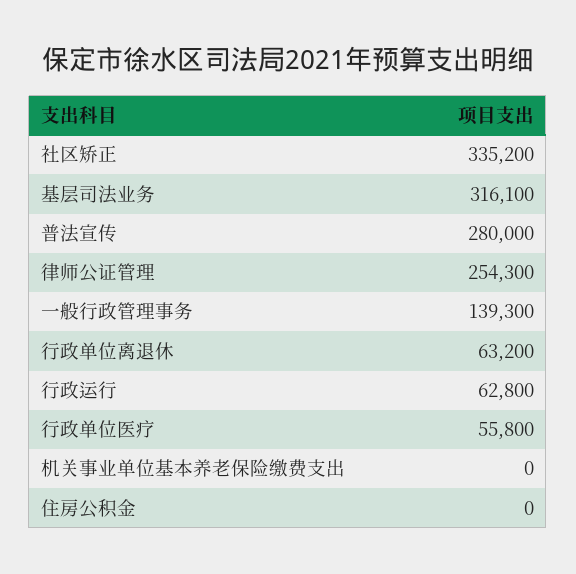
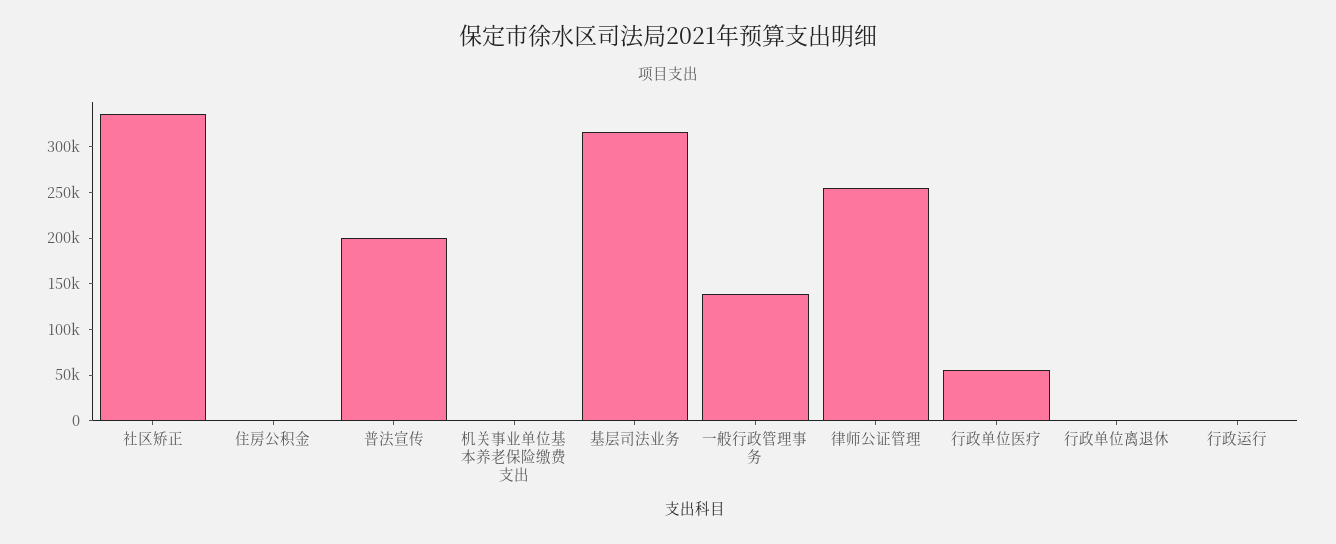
  {
    "社区矫正": 335200,
    "基层司法业务": 316100,
-   "普法宣传": 280000,
+   "普法宣传": 200000,
    "律师公证管理": 254300,
    "一般行政管理事务": 139300,
-   "行政单位离退休": 63200,
+   "行政单位离退休": 0,
-   "行政运行": 62800,
+   "行政运行": 0,
    "行政单位医疗": 55800,
    "机关事业单位基本养老保险缴费支出": 0,
    "住房公积金": 0
  }

